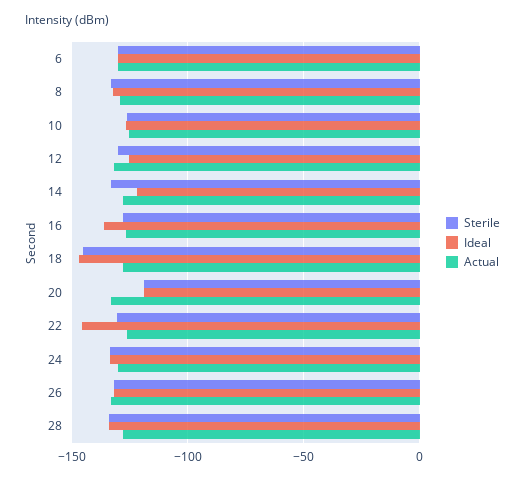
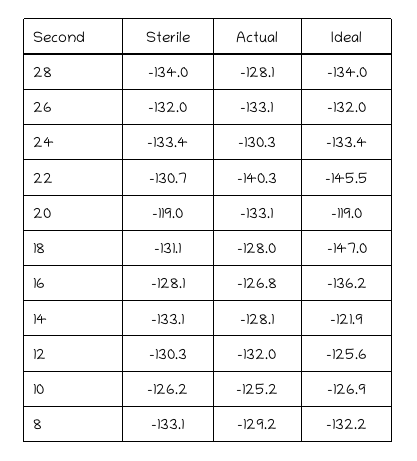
  {
    "Sterile": {
-     "6": -130,
      "8": -133.1,
      "10": -126.2,
      "12": -130.3,
      "14": -133.1,
      "16": -128.1,
-     "18": -145,
+     "18": -131.1,
      "20": -119,
      "22": -130.7,
      "24": -133.4,
      "26": -132,
      "28": -134
    },
    "Ideal": {
-     "6": -130,
      "8": -132.2,
      "10": -126.9,
      "12": -125.6,
      "14": -121.9,
      "16": -136.2,
      "18": -147,
      "20": -119,
      "22": -145.5,
      "24": -133.4,
      "26": -132,
      "28": -134
    },
    "Actual": {
-     "6": -130,
      "8": -129.2,
      "10": -125.2,
      "12": -132,
      "14": -128.1,
      "16": -126.8,
      "18": -128,
      "20": -133.1,
-     "22": -125,
+     "22": -140.3,
      "24": -130.3,
      "26": -133.1,
      "28": -128.1
    }
  }

